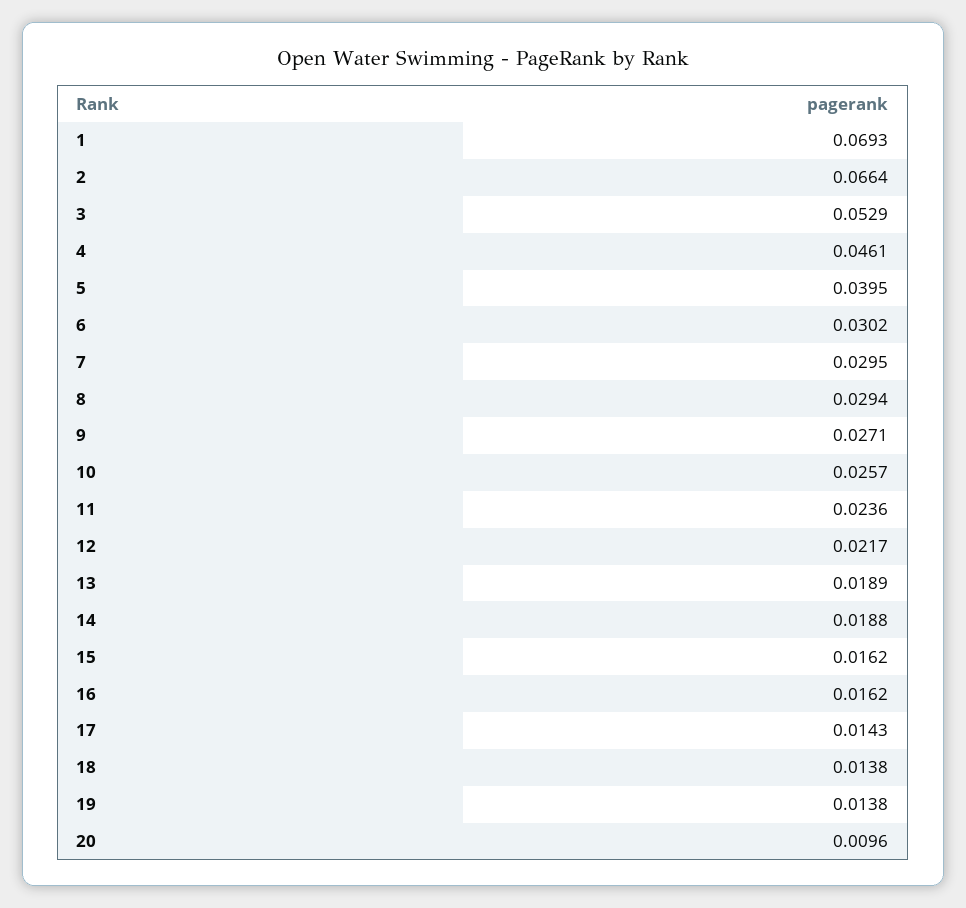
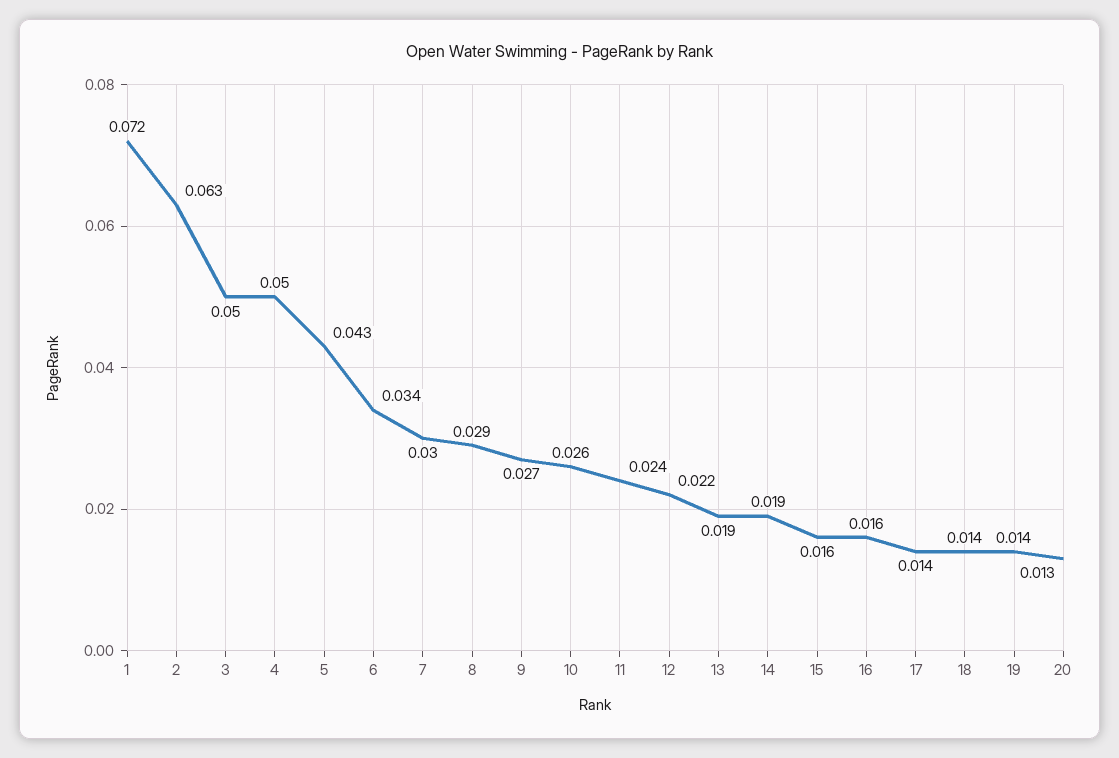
  {
-   "1": 0.0693,
+   "1": 0.072,
-   "2": 0.0664,
+   "2": 0.063,
-   "3": 0.0529,
+   "3": 0.05,
-   "4": 0.0461,
+   "4": 0.05,
-   "5": 0.0395,
+   "5": 0.043,
-   "6": 0.0302,
+   "6": 0.034,
    "7": 0.0295,
    "8": 0.0294,
    "9": 0.0271,
    "10": 0.0257,
    "11": 0.0236,
    "12": 0.0217,
    "13": 0.0189,
    "14": 0.0188,
    "15": 0.0162,
    "16": 0.0162,
    "17": 0.0143,
    "18": 0.0138,
    "19": 0.0138,
-   "20": 0.0096
+   "20": 0.013
  }

